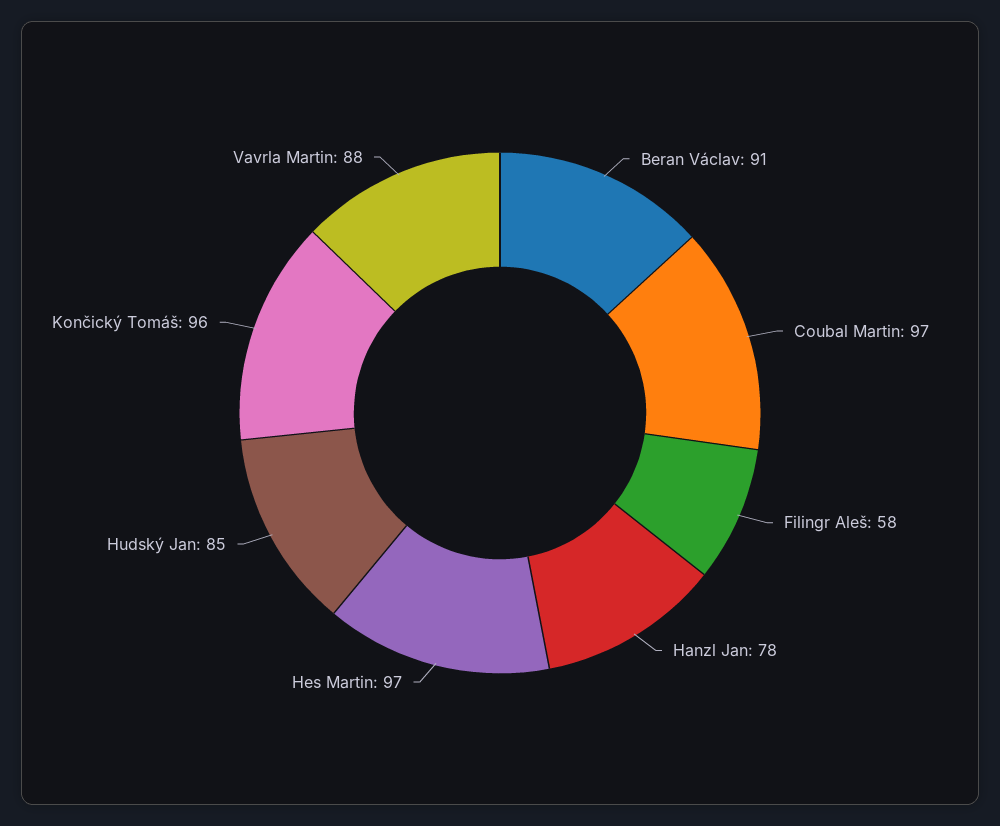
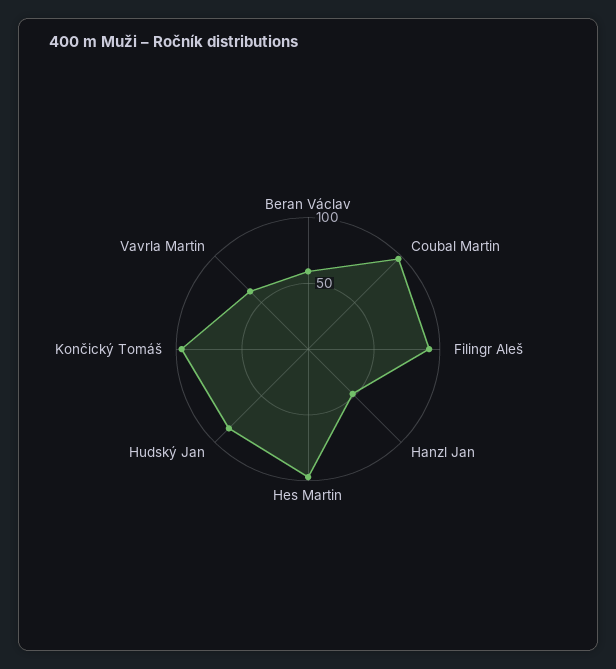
  {
-   "Beran Václav": 91,
+   "Beran Václav": 60,
    "Coubal Martin": 97,
-   "Filingr Aleš": 58,
+   "Filingr Aleš": 90,
-   "Hanzl Jan": 78,
+   "Hanzl Jan": 50,
    "Hes Martin": 97,
    "Hudský Jan": 85,
    "Končický Tomáš": 96,
-   "Vavrla Martin": 88
+   "Vavrla Martin": 60
  }

